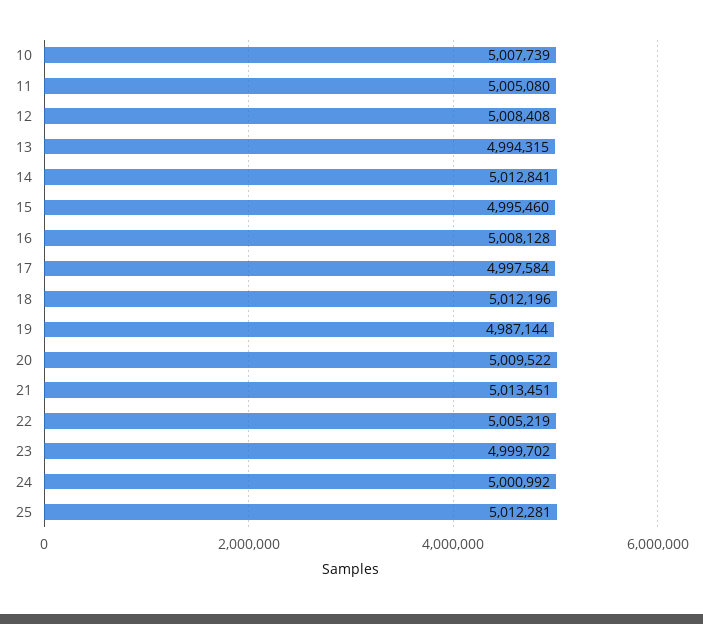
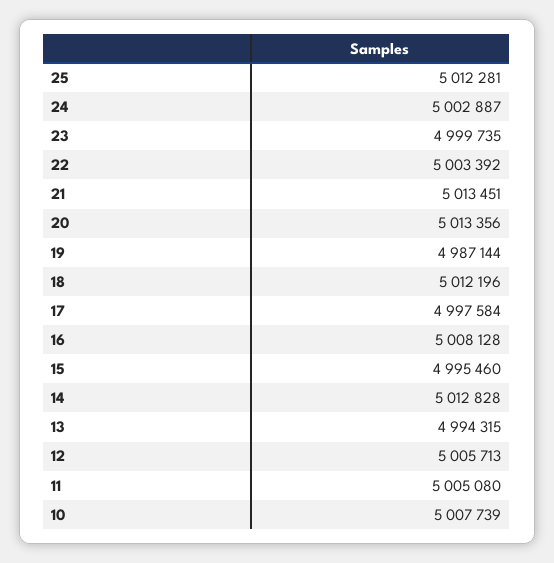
  {
    "10": 5007739,
    "11": 5005080,
-   "12": 5008408,
+   "12": 5005713,
    "13": 4994315,
-   "14": 5012841,
+   "14": 5012828,
    "15": 4995460,
    "16": 5008128,
    "17": 4997584,
    "18": 5012196,
    "19": 4987144,
-   "20": 5009522,
+   "20": 5013356,
    "21": 5013451,
-   "22": 5005219,
+   "22": 5003392,
-   "23": 4999702,
+   "23": 4999735,
-   "24": 5000992,
+   "24": 5002887,
    "25": 5012281
  }

